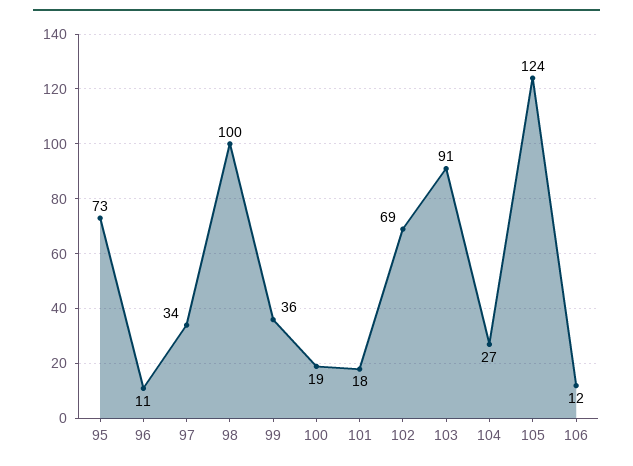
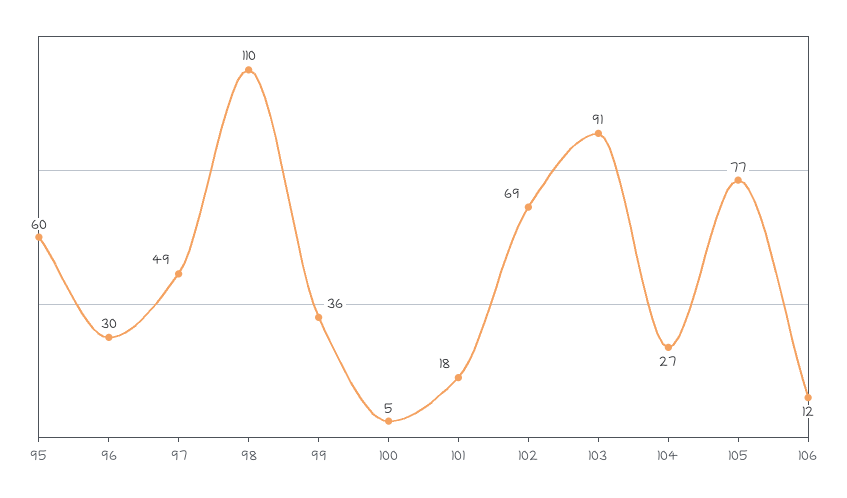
  {
-   "95": 73,
+   "95": 60,
-   "96": 11,
+   "96": 30,
-   "97": 34,
+   "97": 49,
-   "98": 100,
+   "98": 110,
    "99": 36,
-   "100": 19,
+   "100": 5,
    "101": 18,
    "102": 69,
    "103": 91,
    "104": 27,
-   "105": 124,
+   "105": 77,
    "106": 12
  }

